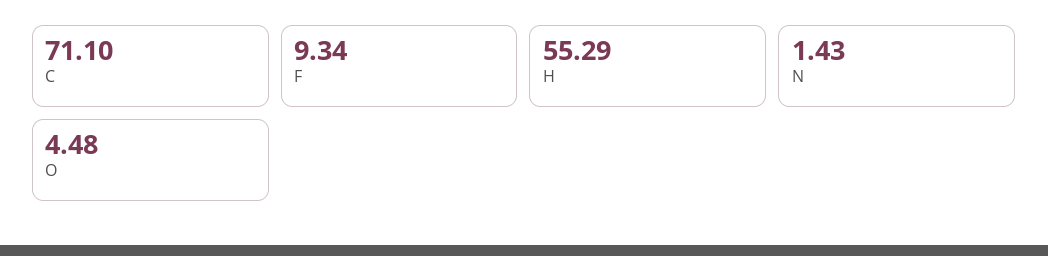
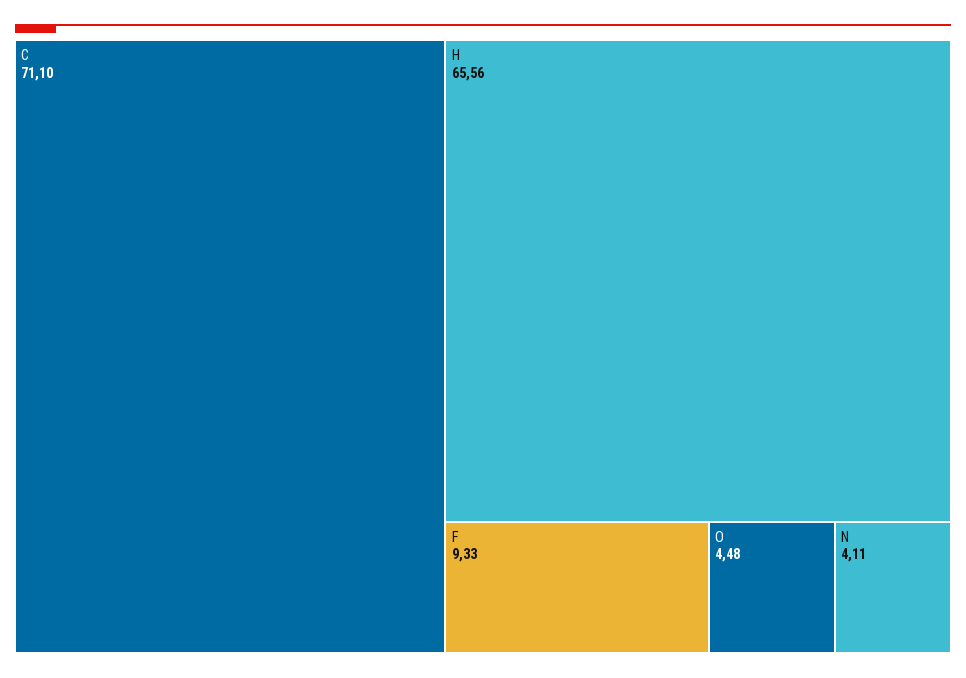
  {
    "C": 71.1,
-   "F": 9.34,
+   "F": 9.33,
-   "H": 55.29,
+   "H": 65.56,
-   "N": 1.43,
+   "N": 4.11,
    "O": 4.48
  }

